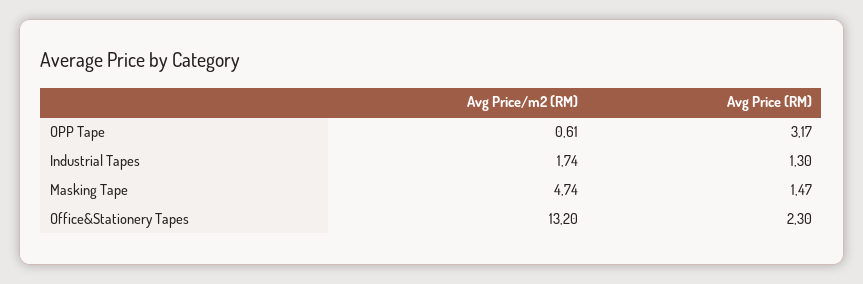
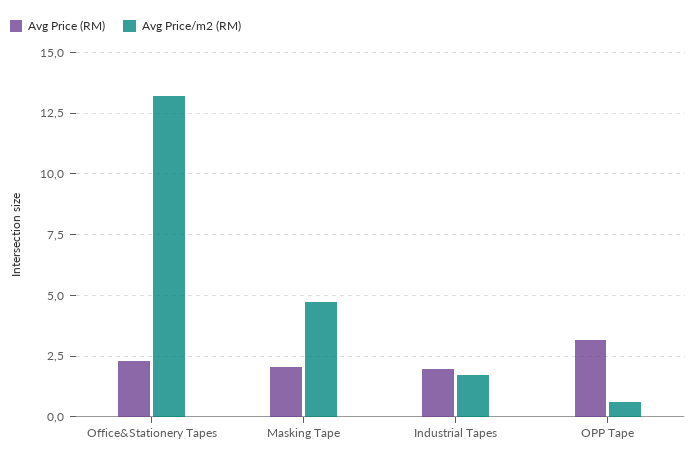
  {
    "Avg Price/m2 (RM)": {
      "OPP Tape": 0.61,
      "Industrial Tapes": 1.74,
      "Masking Tape": 4.74,
      "Office&Stationery Tapes": 13.2
    },
    "Avg Price (RM)": {
      "OPP Tape": 3.17,
-     "Industrial Tapes": 1.3,
+     "Industrial Tapes": 2,
-     "Masking Tape": 1.47,
+     "Masking Tape": 2,
      "Office&Stationery Tapes": 2.3
    }
  }

